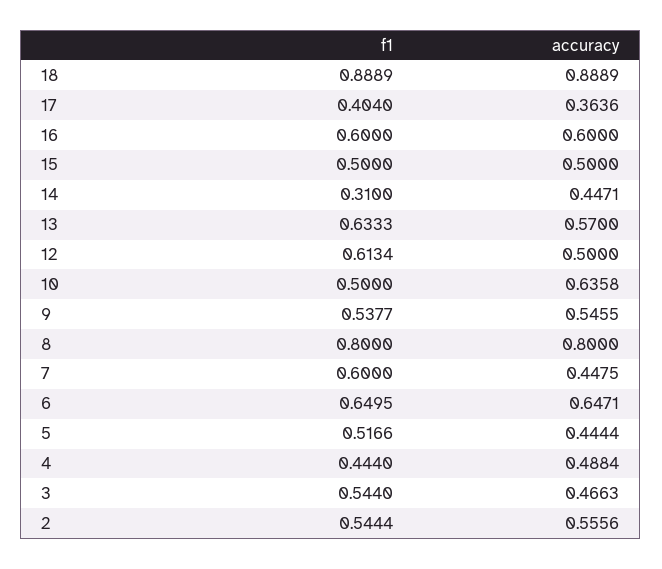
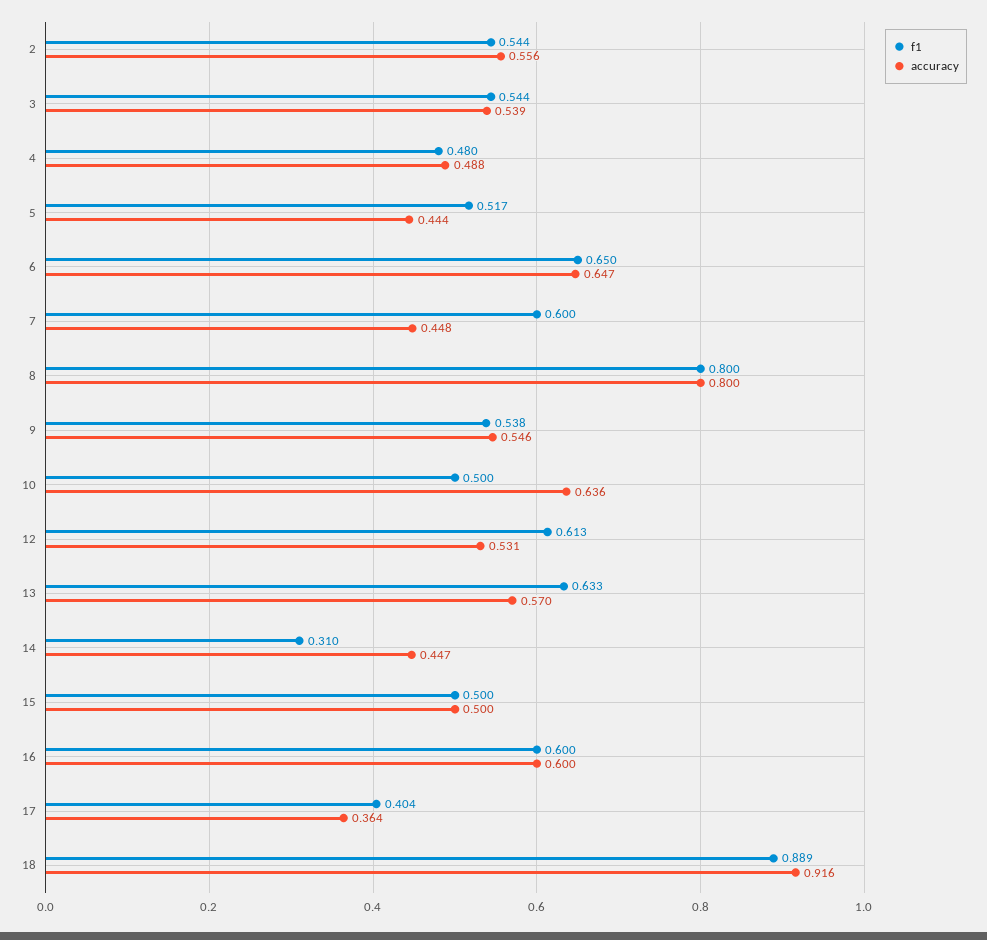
  {
    "f1": {
      "18": 0.8889,
      "17": 0.404,
      "16": 0.6,
      "15": 0.5,
      "14": 0.31,
      "13": 0.6333,
      "12": 0.6134,
      "10": 0.5,
      "9": 0.5377,
      "8": 0.8,
      "7": 0.6,
      "6": 0.6495,
      "5": 0.5166,
-     "4": 0.444,
+     "4": 0.48,
      "3": 0.544,
      "2": 0.5444
    },
    "accuracy": {
-     "18": 0.8889,
+     "18": 0.916,
      "17": 0.3636,
      "16": 0.6,
      "15": 0.5,
      "14": 0.4471,
      "13": 0.57,
-     "12": 0.5,
+     "12": 0.531,
      "10": 0.6358,
      "9": 0.5455,
      "8": 0.8,
      "7": 0.4475,
      "6": 0.6471,
      "5": 0.4444,
      "4": 0.4884,
-     "3": 0.4663,
+     "3": 0.539,
      "2": 0.5556
    }
  }

